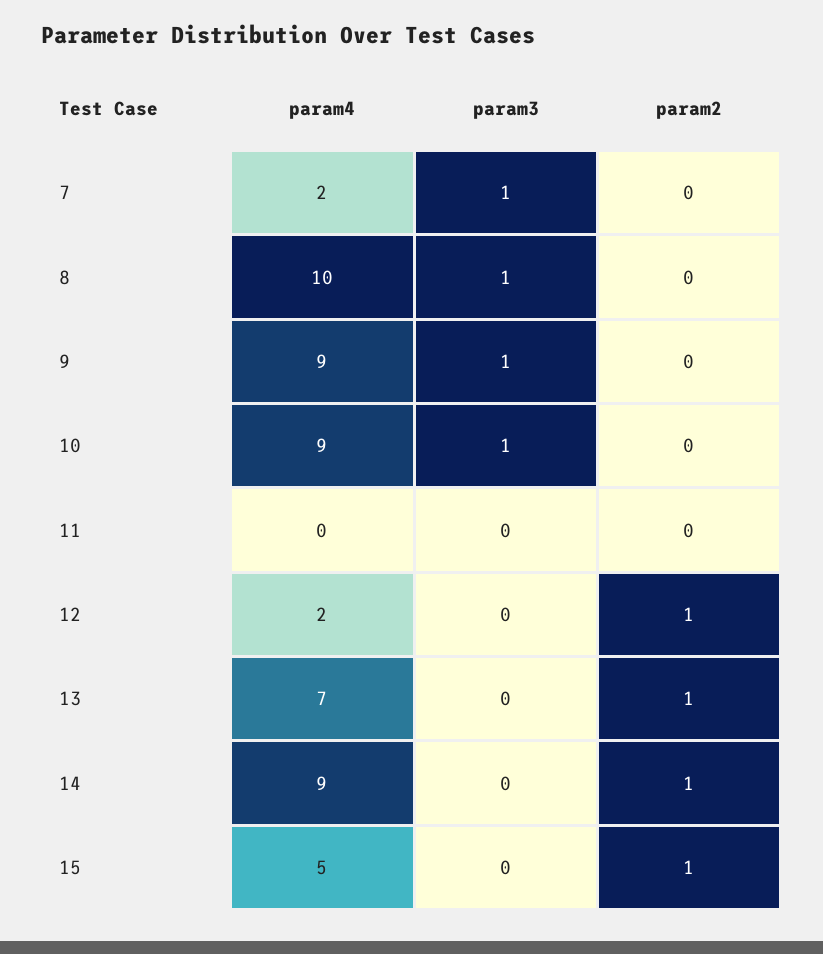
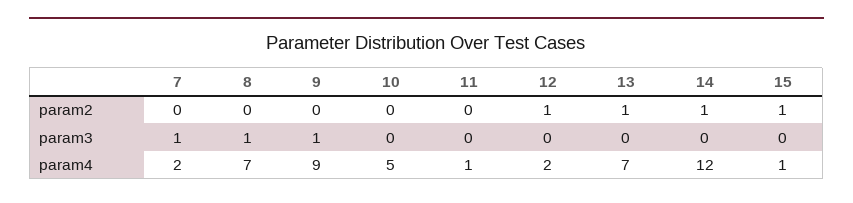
  {
    "param4": {
      "7": 2,
-     "8": 10,
+     "8": 7,
      "9": 9,
-     "10": 9,
+     "10": 5,
-     "11": 0,
+     "11": 1,
      "12": 2,
      "13": 7,
-     "14": 9,
+     "14": 12,
-     "15": 5
+     "15": 1
    },
    "param3": {
      "7": 1,
      "8": 1,
      "9": 1,
-     "10": 1,
+     "10": 0,
      "11": 0,
      "12": 0,
      "13": 0,
      "14": 0,
      "15": 0
    },
    "param2": {
      "7": 0,
      "8": 0,
      "9": 0,
      "10": 0,
      "11": 0,
      "12": 1,
      "13": 1,
      "14": 1,
      "15": 1
    }
  }

